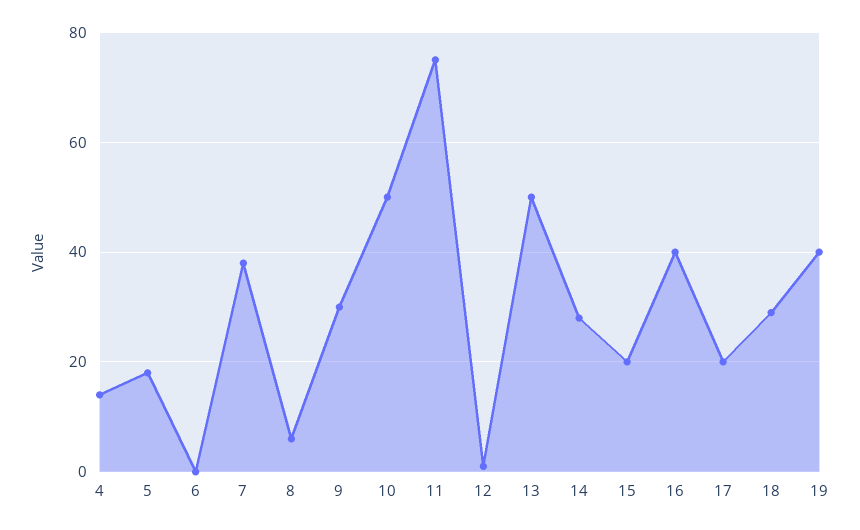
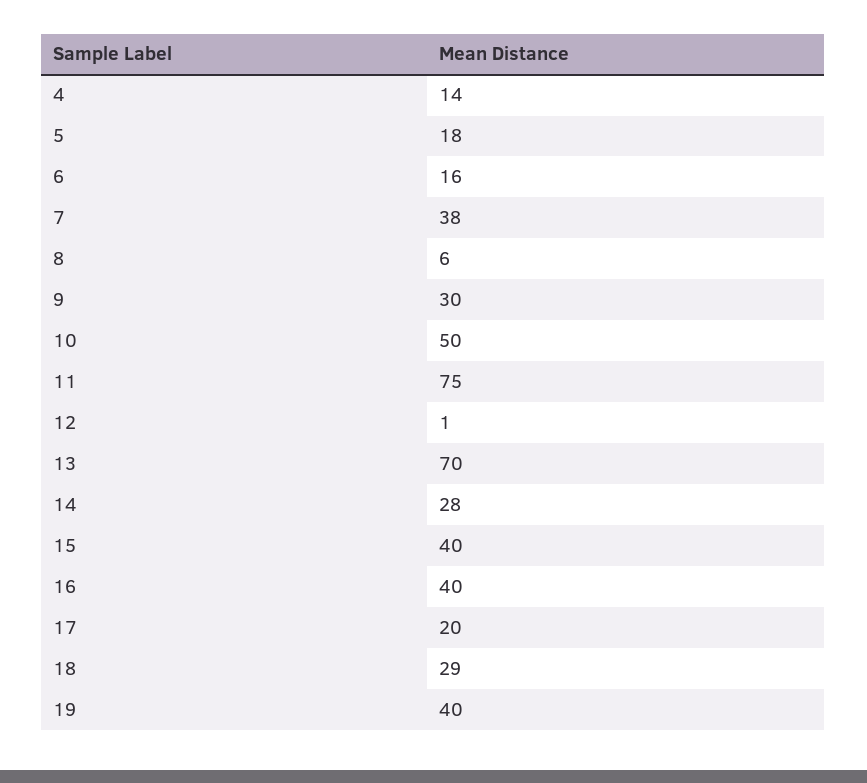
  {
    "4": 14,
    "5": 18,
-   "6": 0,
+   "6": 16,
    "7": 38,
    "8": 6,
    "9": 30,
    "10": 50,
    "11": 75,
    "12": 1,
-   "13": 50,
+   "13": 70,
    "14": 28,
-   "15": 20,
+   "15": 40,
    "16": 40,
    "17": 20,
    "18": 29,
    "19": 40
  }

